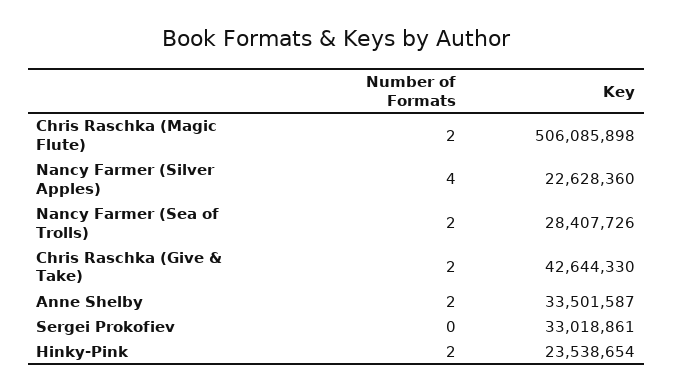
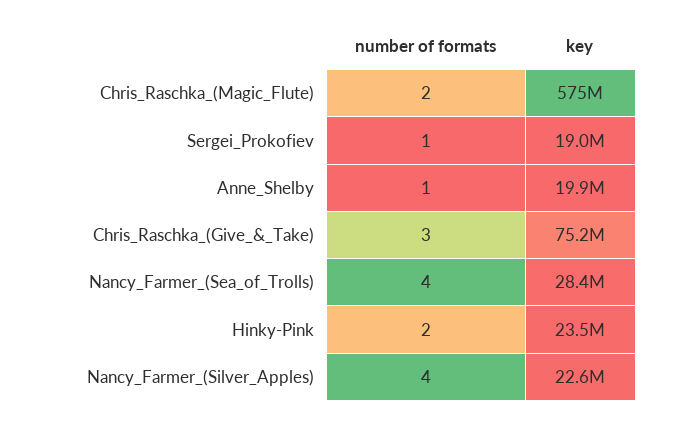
  {
    "Number of Formats": {
      "Chris Raschka (Magic Flute)": 2,
      "Nancy Farmer (Silver Apples)": 4,
-     "Nancy Farmer (Sea of Trolls)": 2,
+     "Nancy Farmer (Sea of Trolls)": 4,
-     "Chris Raschka (Give & Take)": 2,
+     "Chris Raschka (Give & Take)": 3,
-     "Anne Shelby": 2,
+     "Anne Shelby": 1,
-     "Sergei Prokofiev": 0,
+     "Sergei Prokofiev": 1,
      "Hinky-Pink": 2
    },
    "Key": {
-     "Chris Raschka (Magic Flute)": 506085898,
+     "Chris Raschka (Magic Flute)": 575000000,
      "Nancy Farmer (Silver Apples)": 22628360,
      "Nancy Farmer (Sea of Trolls)": 28407726,
-     "Chris Raschka (Give & Take)": 42644330,
+     "Chris Raschka (Give & Take)": 75200000,
-     "Anne Shelby": 33501587,
+     "Anne Shelby": 19900000,
-     "Sergei Prokofiev": 33018861,
+     "Sergei Prokofiev": 19000000,
      "Hinky-Pink": 23538654
    }
  }

